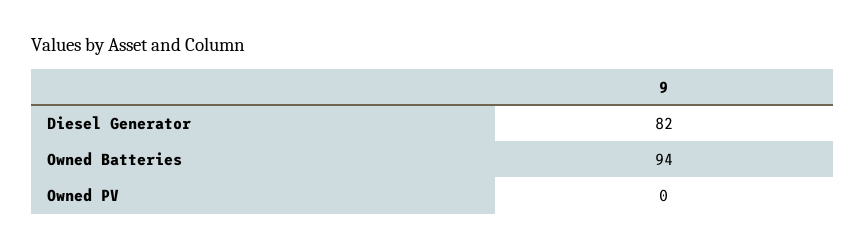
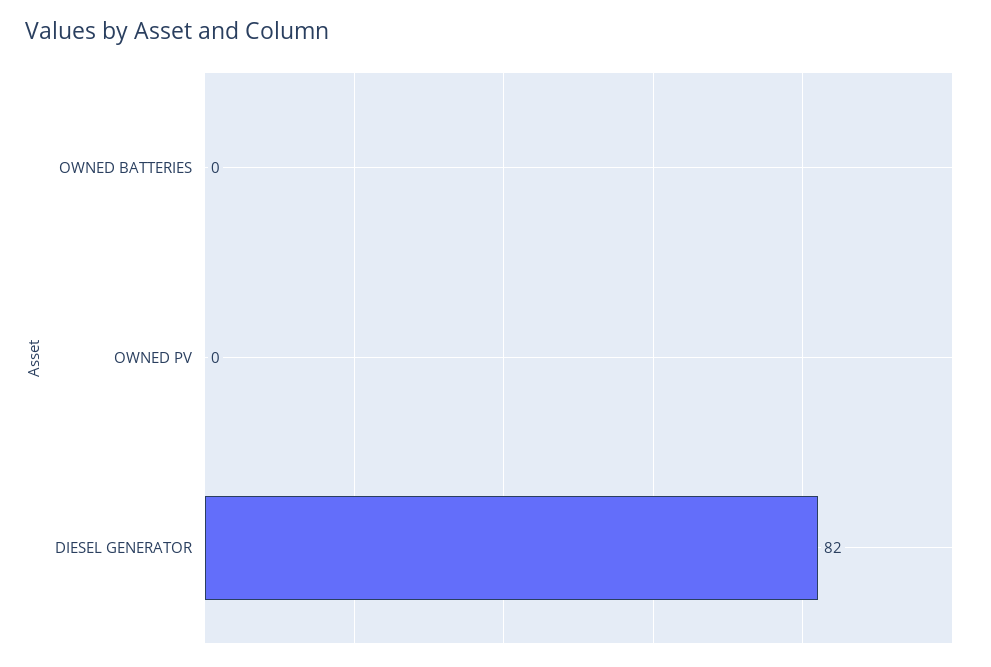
  {
    "Diesel Generator": 82,
-   "Owned Batteries": 94,
+   "Owned Batteries": 0,
    "Owned PV": 0
  }

